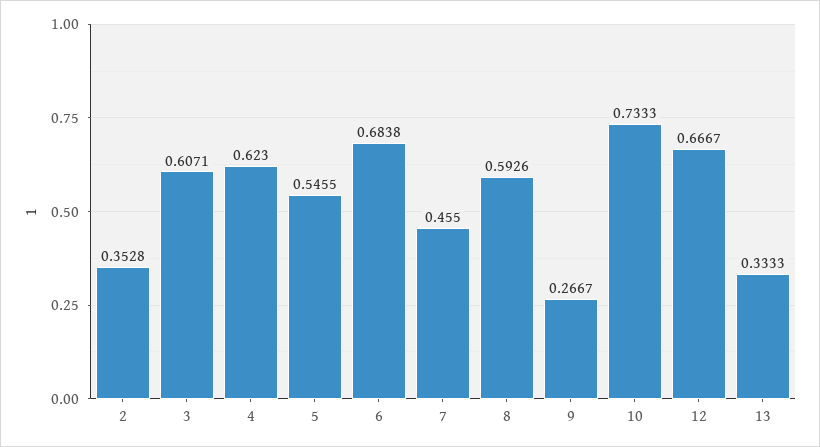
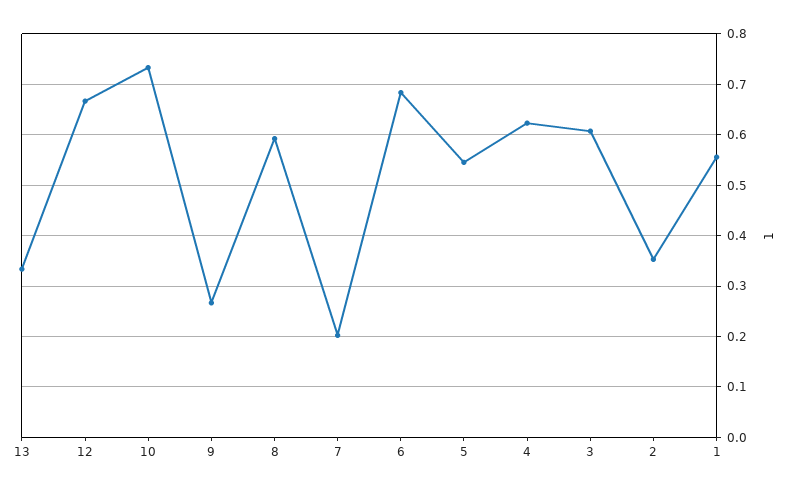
  {
    "2": 0.3528,
    "3": 0.6071,
    "4": 0.623,
    "5": 0.5455,
    "6": 0.6838,
-   "7": 0.455,
+   "7": 0.2,
    "8": 0.5926,
    "9": 0.2667,
    "10": 0.7333,
    "12": 0.6667,
-   "13": 0.3333
+   "13": 0.3333,
+   "1": 0.56
  }

